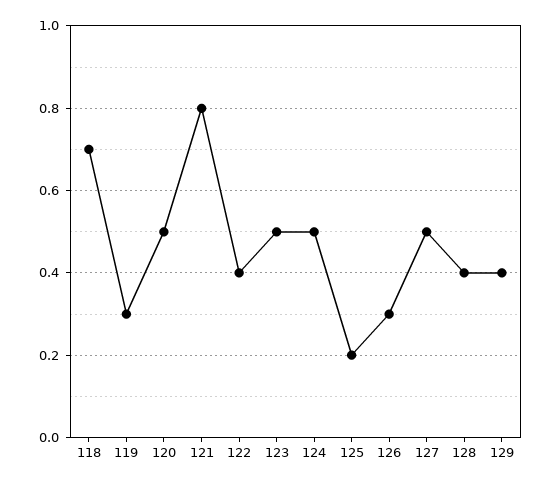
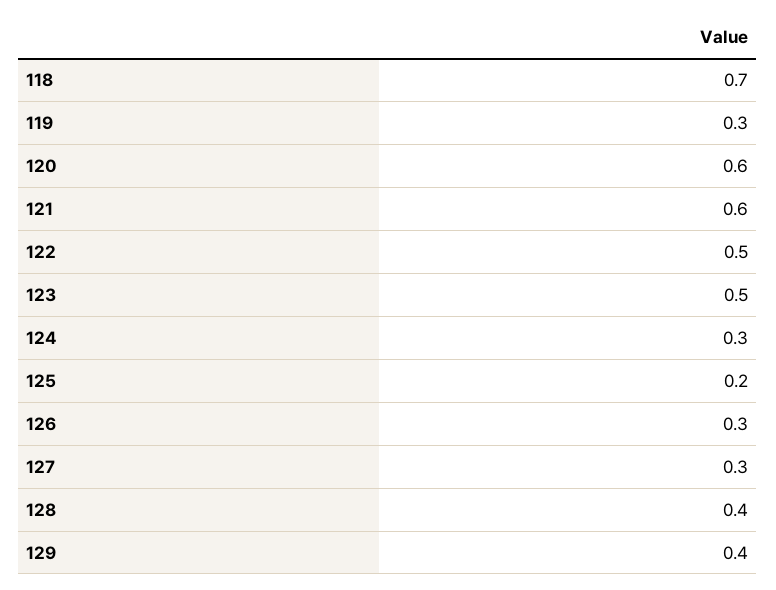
  {
    "118": 0.7,
    "119": 0.3,
-   "120": 0.5,
+   "120": 0.6,
-   "121": 0.8,
+   "121": 0.6,
-   "122": 0.4,
+   "122": 0.5,
    "123": 0.5,
-   "124": 0.5,
+   "124": 0.3,
    "125": 0.2,
    "126": 0.3,
-   "127": 0.5,
+   "127": 0.3,
    "128": 0.4,
    "129": 0.4
  }

